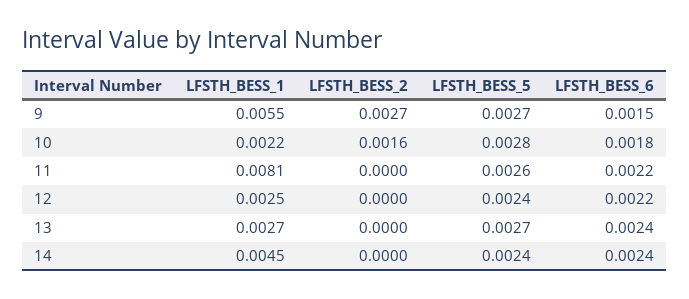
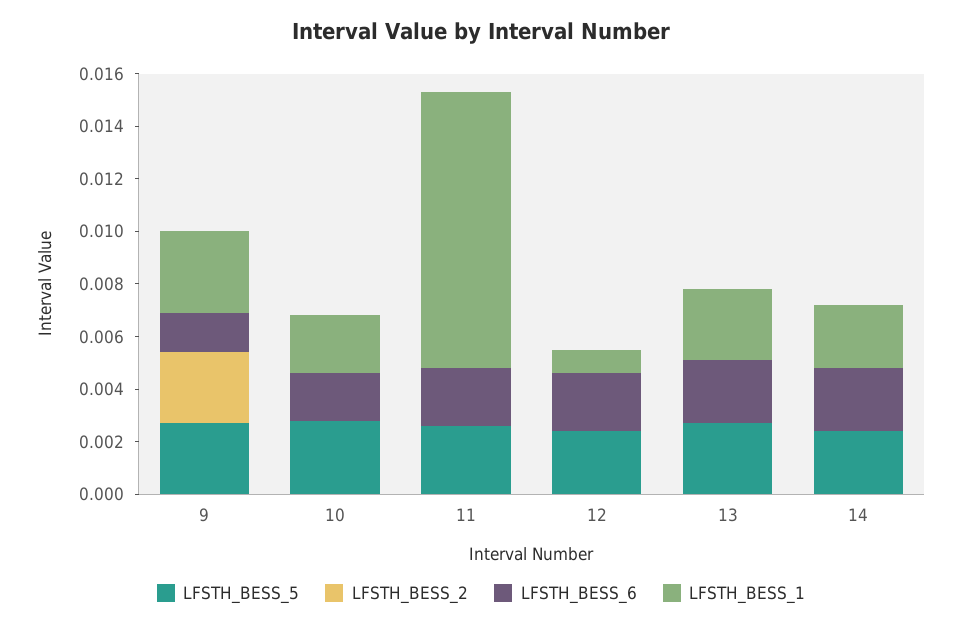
  {
    "LFSTH_BESS_1": {
-     "9": 0.0055,
+     "9": 0.003,
      "10": 0.0022,
-     "11": 0.0081,
+     "11": 0.0105,
-     "12": 0.0025,
+     "12": 0.001,
      "13": 0.0027,
-     "14": 0.0045
+     "14": 0.0025
    },
    "LFSTH_BESS_2": {
      "9": 0.0027,
-     "10": 0.0016,
+     "10": 0,
      "11": 0,
      "12": 0,
      "13": 0,
      "14": 0
    },
    "LFSTH_BESS_5": {
      "9": 0.0027,
      "10": 0.0028,
      "11": 0.0026,
      "12": 0.0024,
      "13": 0.0027,
      "14": 0.0024
    },
    "LFSTH_BESS_6": {
      "9": 0.0015,
      "10": 0.0018,
      "11": 0.0022,
      "12": 0.0022,
      "13": 0.0024,
      "14": 0.0024
    }
  }

